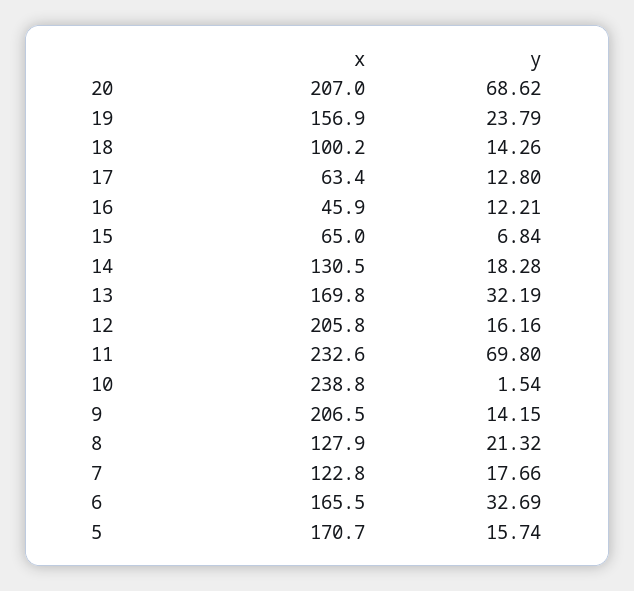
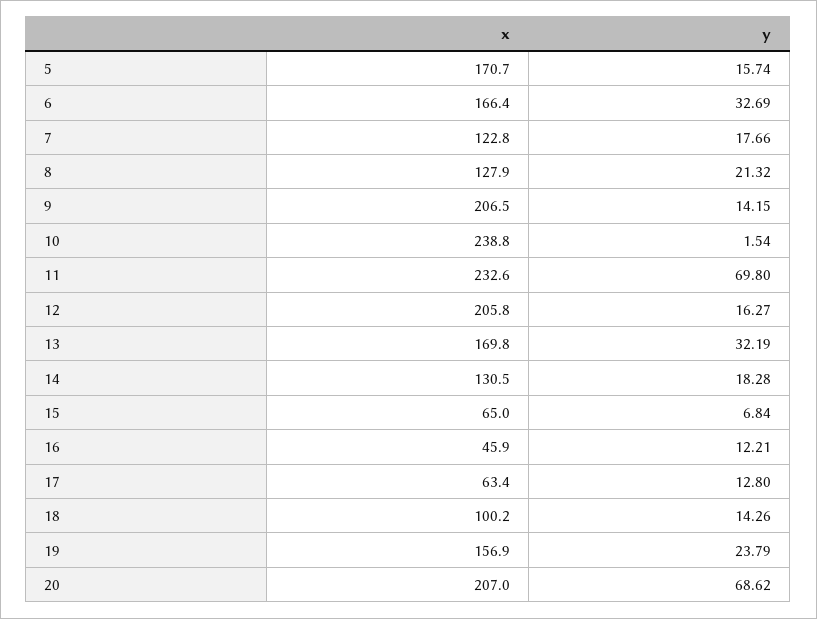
  {
    "x": {
      "20": 207,
      "19": 156.9,
      "18": 100.2,
      "17": 63.4,
      "16": 45.9,
      "15": 65,
      "14": 130.5,
      "13": 169.8,
      "12": 205.8,
      "11": 232.6,
      "10": 238.8,
      "9": 206.5,
      "8": 127.9,
      "7": 122.8,
-     "6": 165.5,
+     "6": 166.4,
      "5": 170.7
    },
    "y": {
      "20": 68.62,
      "19": 23.79,
      "18": 14.26,
      "17": 12.8,
      "16": 12.21,
      "15": 6.84,
      "14": 18.28,
      "13": 32.19,
-     "12": 16.16,
+     "12": 16.27,
      "11": 69.8,
      "10": 1.54,
      "9": 14.15,
      "8": 21.32,
      "7": 17.66,
      "6": 32.69,
      "5": 15.74
    }
  }

